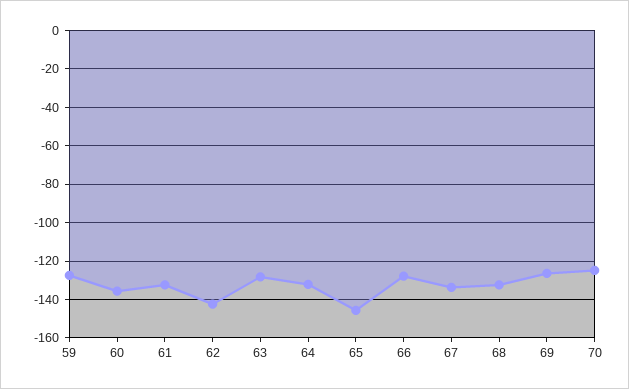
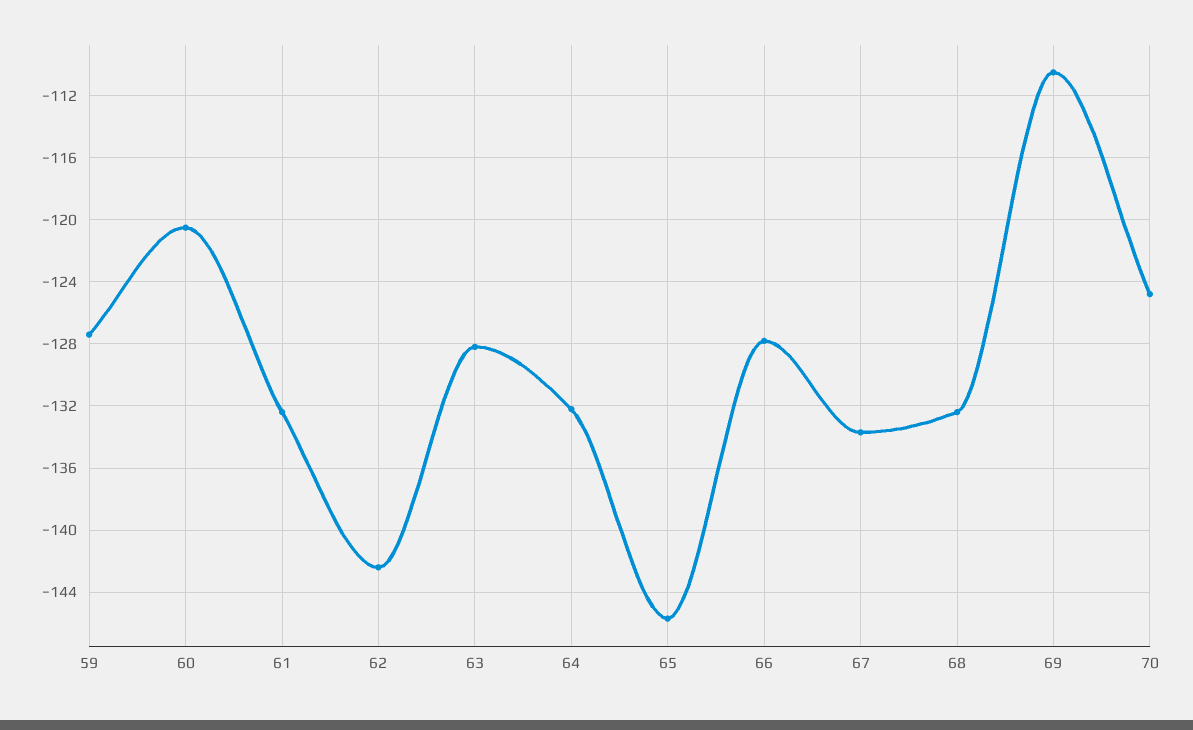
  {
    "59": -127.5,
-   "60": -135,
+   "60": -120.5,
    "61": -132.5,
    "62": -142.5,
    "63": -128,
    "64": -132,
    "65": -145.5,
    "66": -128,
    "67": -133.5,
    "68": -132.5,
-   "69": -125,
+   "69": -110.5,
    "70": -125
  }

